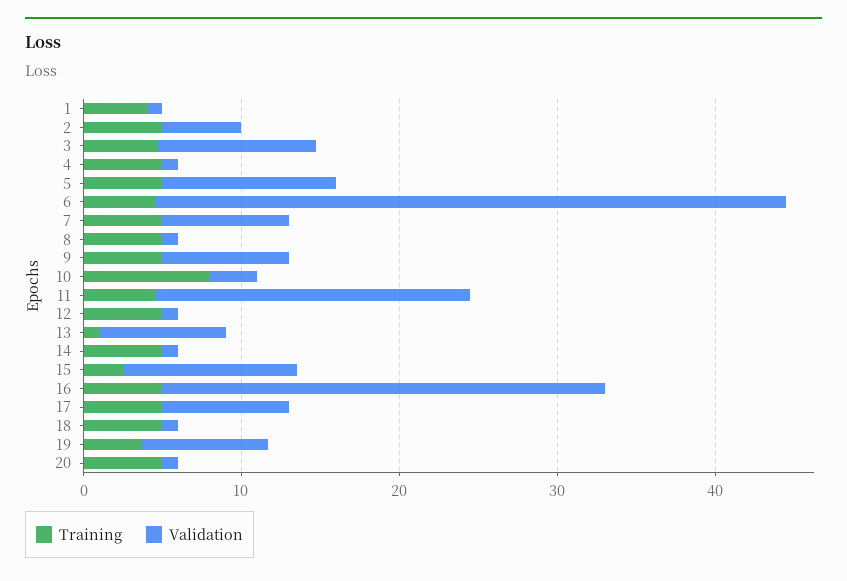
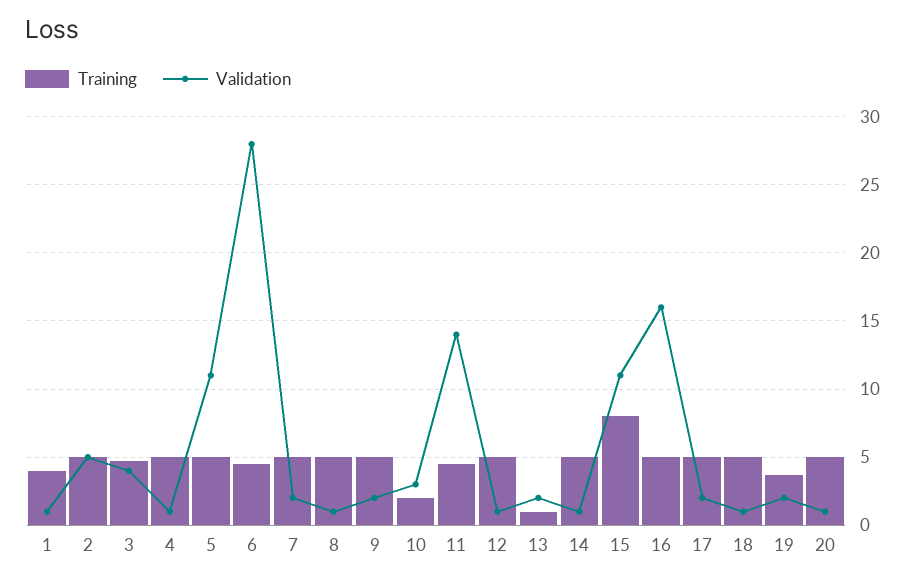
  {
    "Training": {
      "1": 4,
      "2": 5,
      "3": 4.5,
      "4": 5,
      "5": 5,
      "6": 4.5,
      "7": 5,
      "8": 5,
      "9": 5,
-     "10": 8,
+     "10": 2,
      "11": 4.5,
      "12": 5,
      "13": 1,
      "14": 5,
-     "15": 2,
+     "15": 8,
      "16": 5,
      "17": 5,
      "18": 5,
      "19": 3.5,
      "20": 5
    },
    "Validation": {
      "1": 1,
      "2": 5,
-     "3": 10,
+     "3": 4,
      "4": 1,
      "5": 11,
-     "6": 40,
+     "6": 28,
-     "7": 8,
+     "7": 2,
      "8": 1,
-     "9": 8,
+     "9": 2,
      "10": 3,
-     "11": 20,
+     "11": 14,
      "12": 1,
-     "13": 8,
+     "13": 2,
      "14": 1,
      "15": 11,
-     "16": 28,
+     "16": 16,
-     "17": 8,
+     "17": 2,
      "18": 1,
-     "19": 8,
+     "19": 2,
      "20": 1
    }
  }

